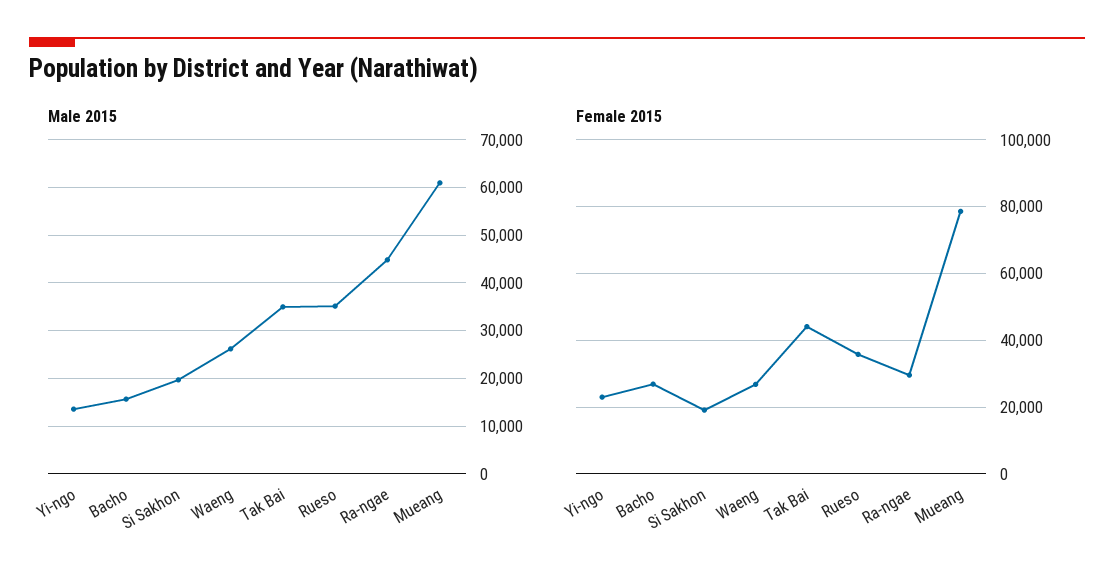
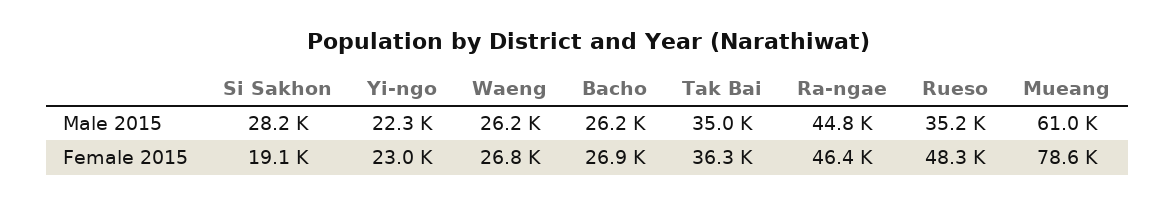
  {
    "Male 2015": {
-     "Yi-ngo": 14000,
+     "Yi-ngo": 22300,
-     "Bacho": 16000,
+     "Bacho": 26200,
-     "Si Sakhon": 20000,
+     "Si Sakhon": 28200,
      "Waeng": 26200,
      "Tak Bai": 35000,
      "Rueso": 35200,
      "Ra-ngae": 44800,
      "Mueang": 61000
    },
    "Female 2015": {
      "Yi-ngo": 23000,
      "Bacho": 26900,
      "Si Sakhon": 19100,
      "Waeng": 26800,
-     "Tak Bai": 44000,
+     "Tak Bai": 36300,
-     "Rueso": 36000,
+     "Rueso": 48300,
-     "Ra-ngae": 30000,
+     "Ra-ngae": 46400,
      "Mueang": 78600
    }
  }

